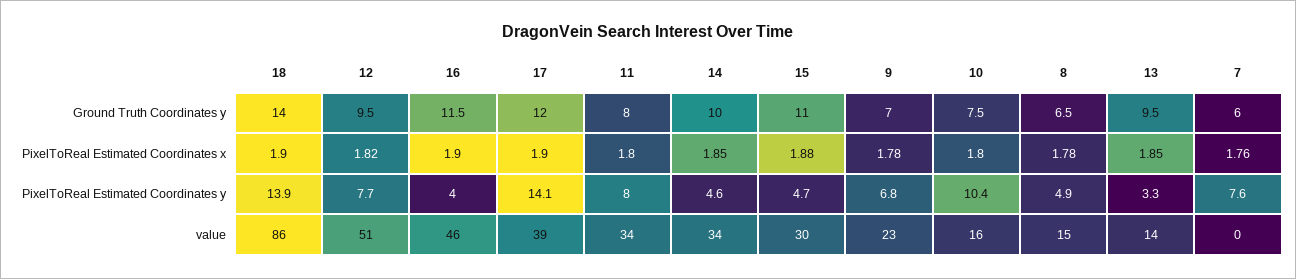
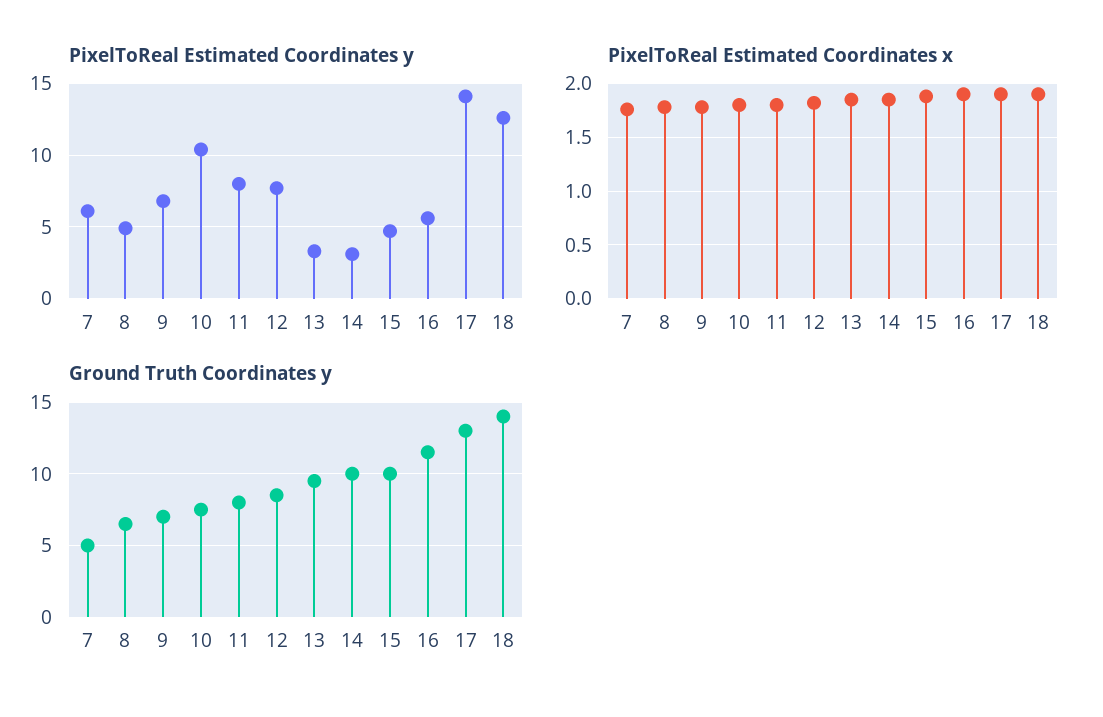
  {
    "Ground Truth Coordinates y": {
      "18": 14,
-     "12": 9.5,
+     "12": 8.5,
      "16": 11.5,
-     "17": 12,
+     "17": 13,
      "11": 8,
      "14": 10,
-     "15": 11,
+     "15": 10,
      "9": 7,
      "10": 7.5,
      "8": 6.5,
      "13": 9.5,
-     "7": 6
+     "7": 5
    },
    "PixelToReal Estimated Coordinates x": {
      "18": 1.9,
      "12": 1.82,
      "16": 1.9,
      "17": 1.9,
      "11": 1.8,
      "14": 1.85,
      "15": 1.88,
      "9": 1.78,
      "10": 1.8,
      "8": 1.78,
      "13": 1.85,
      "7": 1.76
    },
    "PixelToReal Estimated Coordinates y": {
-     "18": 13.9,
+     "18": 12.5,
      "12": 7.7,
-     "16": 4,
+     "16": 5.5,
      "17": 14.1,
      "11": 8,
-     "14": 4.6,
+     "14": 3,
      "15": 4.7,
      "9": 6.8,
      "10": 10.4,
      "8": 4.9,
      "13": 3.3,
-     "7": 7.6
+     "7": 6
-   },
+   }
-   "value": {
-     "18": 86,
-     "12": 51,
-     "16": 46,
-     "17": 39,
-     "11": 34,
-     "14": 34,
-     "15": 30,
-     "9": 23,
-     "10": 16,
-     "8": 15,
-     "13": 14,
-     "7": 0
-   }
  }

